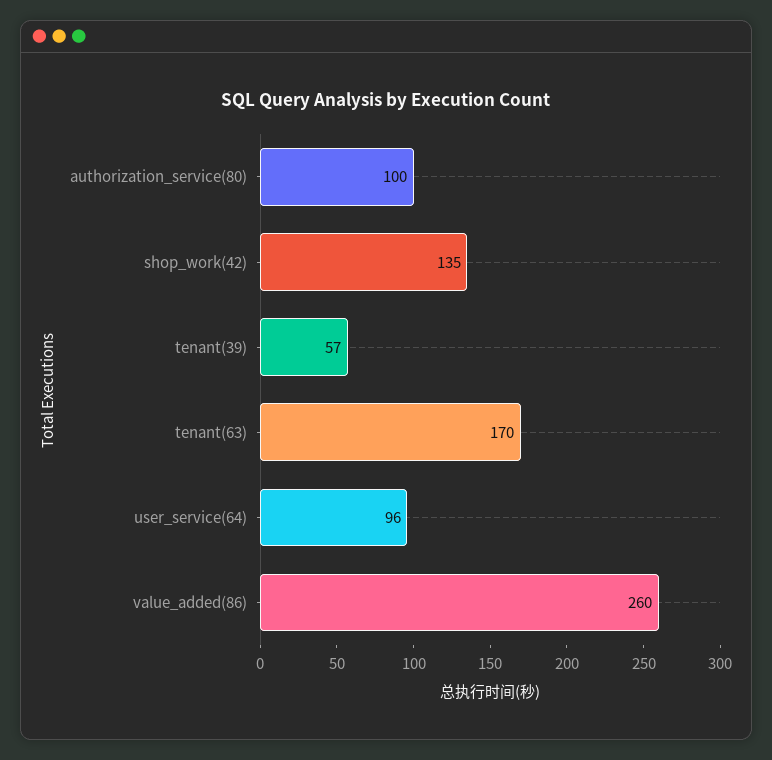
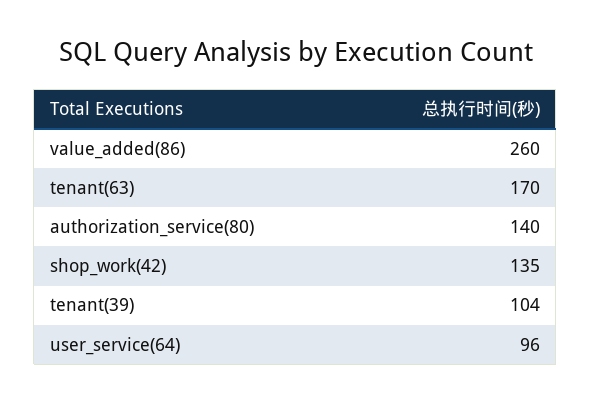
  {
-   "authorization_service(80)": 100,
+   "authorization_service(80)": 140,
    "shop_work(42)": 135,
-   "tenant(39)": 57,
+   "tenant(39)": 104,
    "tenant(63)": 170,
    "user_service(64)": 96,
    "value_added(86)": 260
  }

